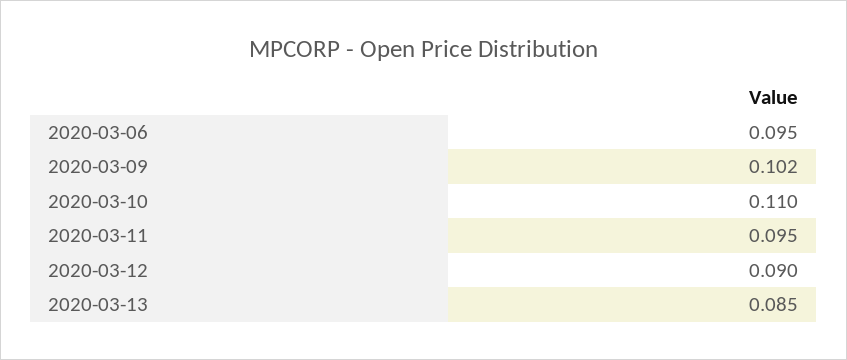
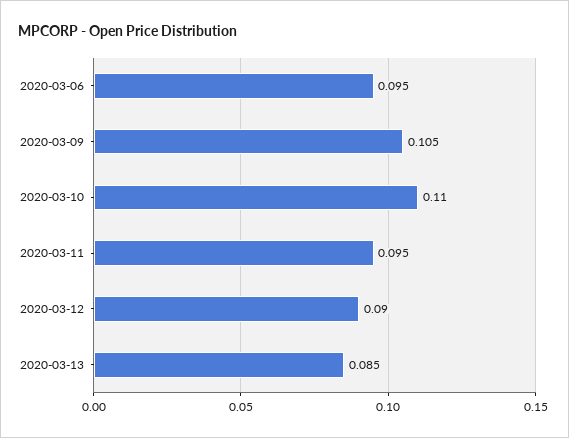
  {
    "2020-03-06": 0.095,
-   "2020-03-09": 0.102,
+   "2020-03-09": 0.105,
    "2020-03-10": 0.11,
    "2020-03-11": 0.095,
    "2020-03-12": 0.09,
    "2020-03-13": 0.085
  }

